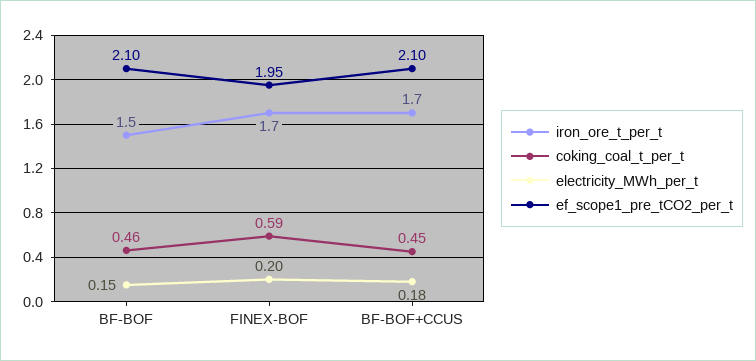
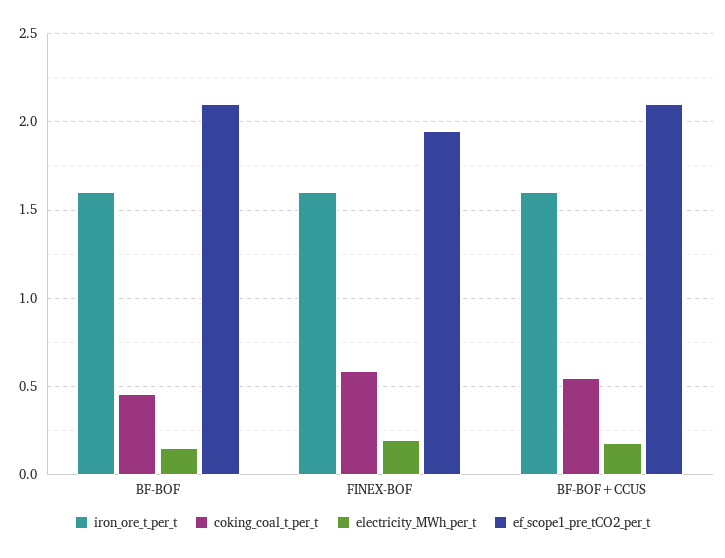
  {
    "iron_ore_t_per_t": {
-     "BF-BOF": 1.5,
+     "BF-BOF": 1.6,
-     "FINEX-BOF": 1.7,
+     "FINEX-BOF": 1.6,
-     "BF-BOF+CCUS": 1.7
+     "BF-BOF+CCUS": 1.6
    },
    "coking_coal_t_per_t": {
      "BF-BOF": 0.46,
      "FINEX-BOF": 0.59,
-     "BF-BOF+CCUS": 0.45
+     "BF-BOF+CCUS": 0.55
    },
    "electricity_MWh_per_t": {
      "BF-BOF": 0.15,
      "FINEX-BOF": 0.2,
      "BF-BOF+CCUS": 0.18
    },
    "ef_scope1_pre_tCO2_per_t": {
      "BF-BOF": 2.1,
      "FINEX-BOF": 1.95,
      "BF-BOF+CCUS": 2.1
    }
  }

